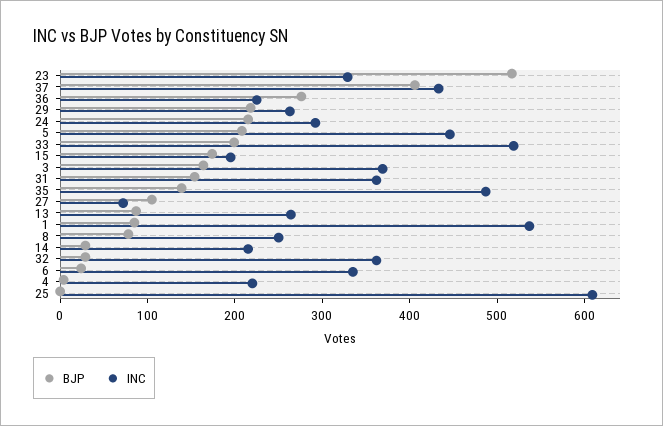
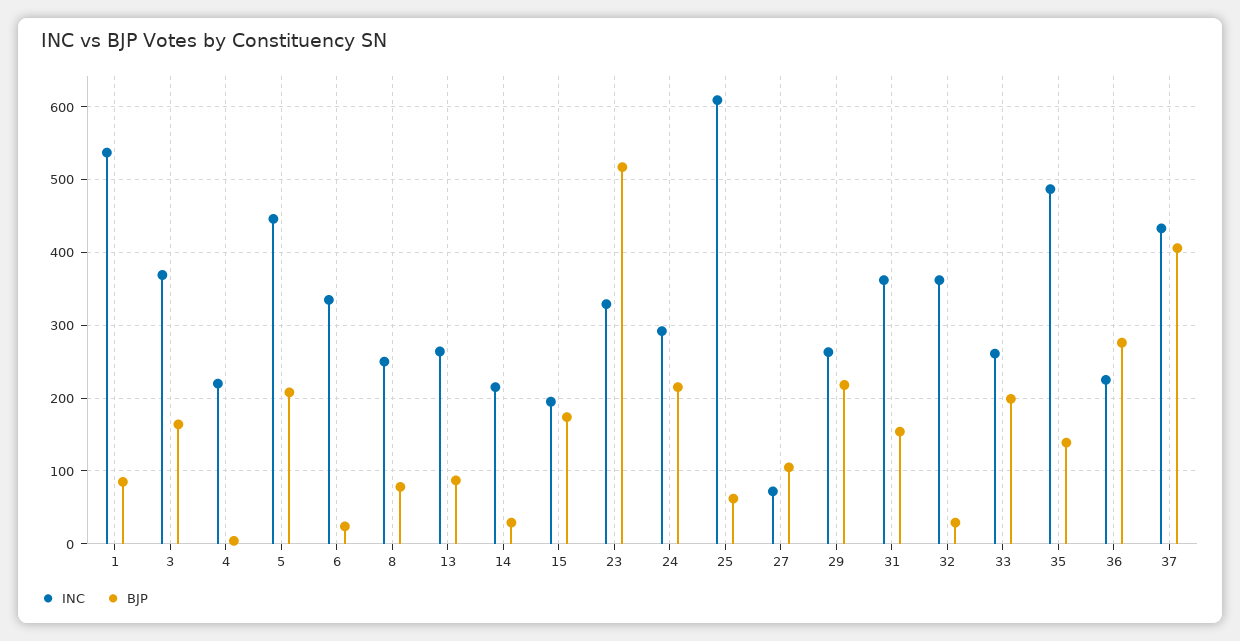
  {
    "BJP": {
      "23": 520,
      "37": 410,
      "36": 280,
      "29": 220,
      "24": 220,
      "5": 210,
      "33": 200,
      "15": 170,
      "3": 160,
      "31": 150,
      "35": 140,
      "27": 110,
      "13": 90,
      "1": 90,
      "8": 80,
      "14": 30,
      "32": 30,
      "6": 20,
      "4": 0,
-     "25": 0
+     "25": 60
    },
    "INC": {
      "23": 330,
      "37": 430,
      "36": 230,
      "29": 260,
      "24": 290,
      "5": 450,
-     "33": 520,
+     "33": 260,
      "15": 200,
      "3": 370,
      "31": 360,
      "35": 490,
      "27": 70,
      "13": 260,
      "1": 540,
      "8": 250,
      "14": 220,
      "32": 360,
      "6": 340,
      "4": 220,
      "25": 610
    }
  }

